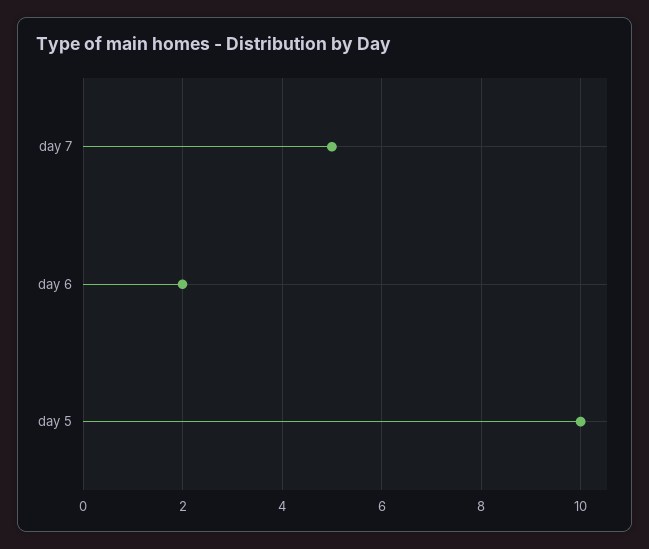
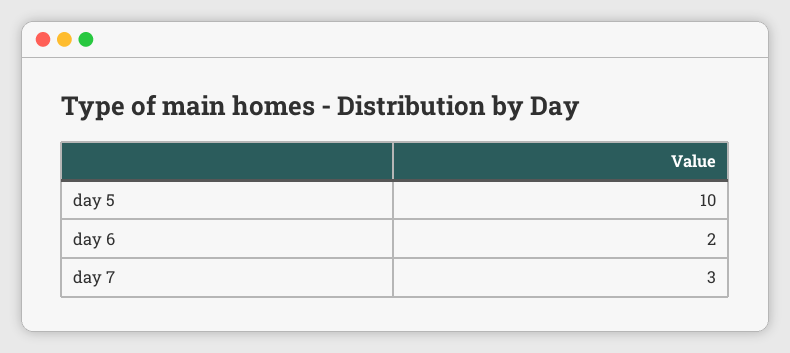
  {
-   "day 7": 5,
+   "day 7": 3,
    "day 6": 2,
    "day 5": 10
  }

